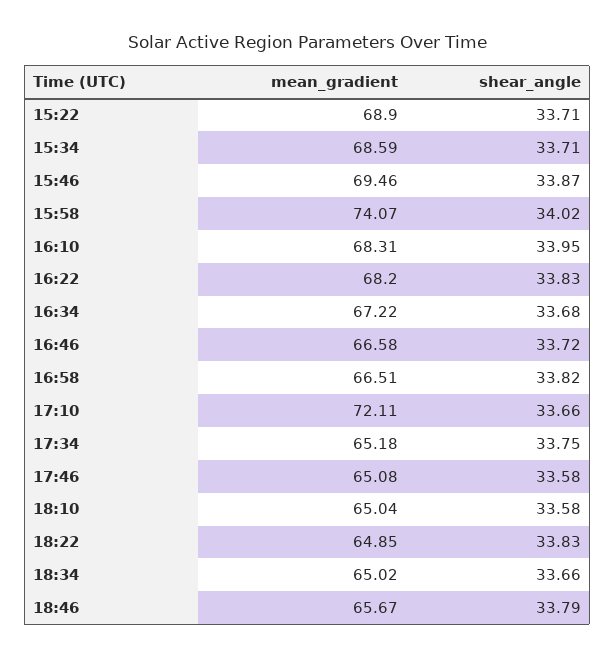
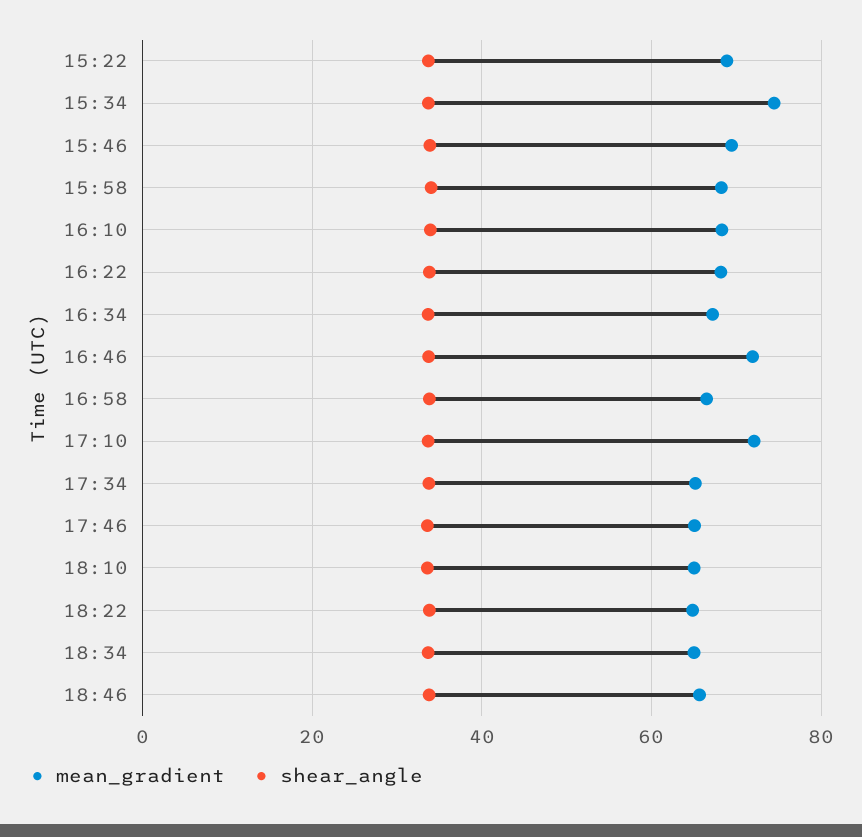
  {
    "mean_gradient": {
      "15:22": 68.9,
-     "15:34": 68.59,
+     "15:34": 74,
      "15:46": 69.46,
-     "15:58": 74.07,
+     "15:58": 68,
      "16:10": 68.31,
      "16:22": 68.2,
      "16:34": 67.22,
-     "16:46": 66.58,
+     "16:46": 72,
      "16:58": 66.51,
      "17:10": 72.11,
      "17:34": 65.18,
      "17:46": 65.08,
      "18:10": 65.04,
      "18:22": 64.85,
      "18:34": 65.02,
      "18:46": 65.67
    },
    "shear_angle": {
      "15:22": 33.71,
      "15:34": 33.71,
      "15:46": 33.87,
      "15:58": 34.02,
      "16:10": 33.95,
      "16:22": 33.83,
      "16:34": 33.68,
      "16:46": 33.72,
      "16:58": 33.82,
      "17:10": 33.66,
      "17:34": 33.75,
      "17:46": 33.58,
      "18:10": 33.58,
      "18:22": 33.83,
      "18:34": 33.66,
      "18:46": 33.79
    }
  }

